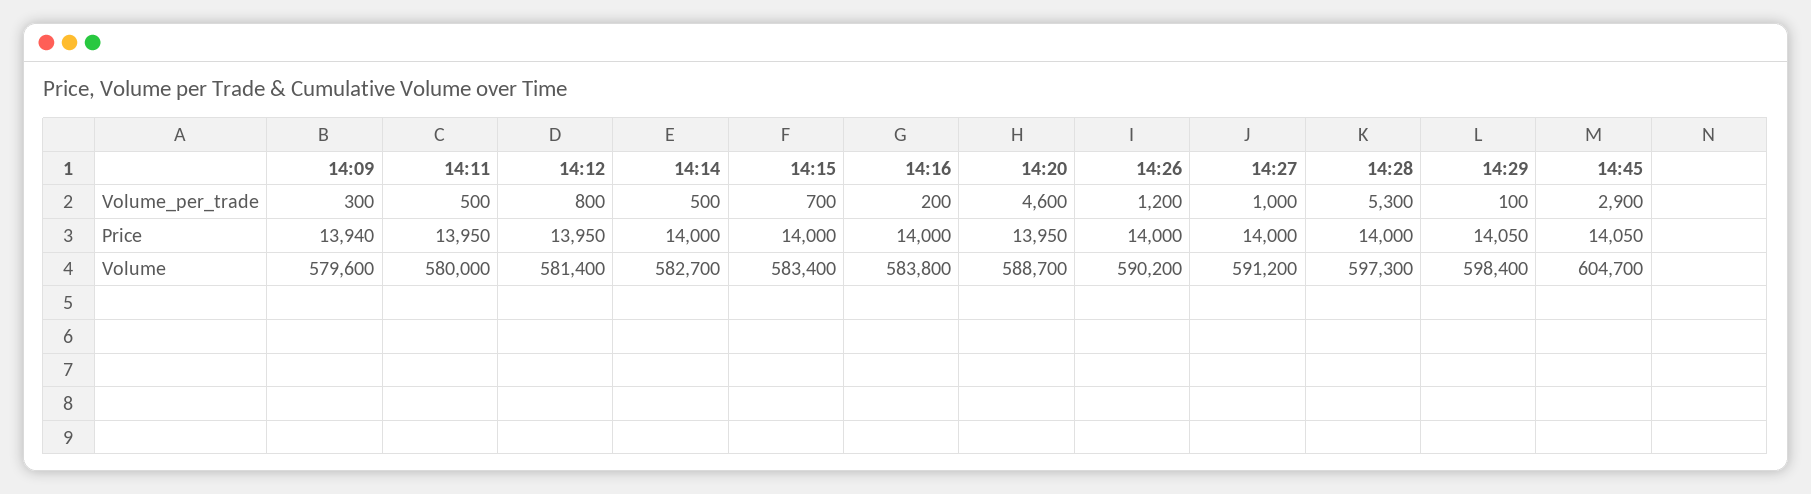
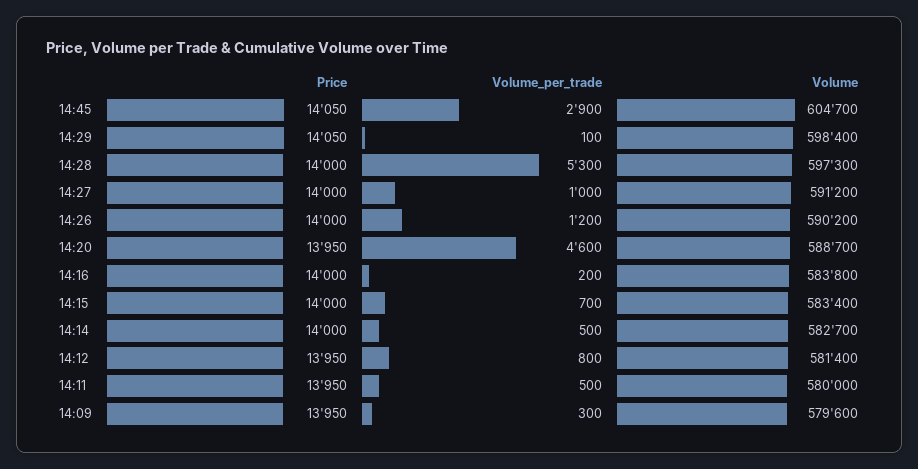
  {
    "14:09": {
      "Volume_per_trade": 300,
-     "Price": 13940,
+     "Price": 13950,
      "Volume": 579600
    },
    "14:11": {
      "Volume_per_trade": 500,
      "Price": 13950,
      "Volume": 580000
    },
    "14:12": {
      "Volume_per_trade": 800,
      "Price": 13950,
      "Volume": 581400
    },
    "14:14": {
      "Volume_per_trade": 500,
      "Price": 14000,
      "Volume": 582700
    },
    "14:15": {
      "Volume_per_trade": 700,
      "Price": 14000,
      "Volume": 583400
    },
    "14:16": {
      "Volume_per_trade": 200,
      "Price": 14000,
      "Volume": 583800
    },
    "14:20": {
      "Volume_per_trade": 4600,
      "Price": 13950,
      "Volume": 588700
    },
    "14:26": {
      "Volume_per_trade": 1200,
      "Price": 14000,
      "Volume": 590200
    },
    "14:27": {
      "Volume_per_trade": 1000,
      "Price": 14000,
      "Volume": 591200
    },
    "14:28": {
      "Volume_per_trade": 5300,
      "Price": 14000,
      "Volume": 597300
    },
    "14:29": {
      "Volume_per_trade": 100,
      "Price": 14050,
      "Volume": 598400
    },
    "14:45": {
      "Volume_per_trade": 2900,
      "Price": 14050,
      "Volume": 604700
    }
  }

